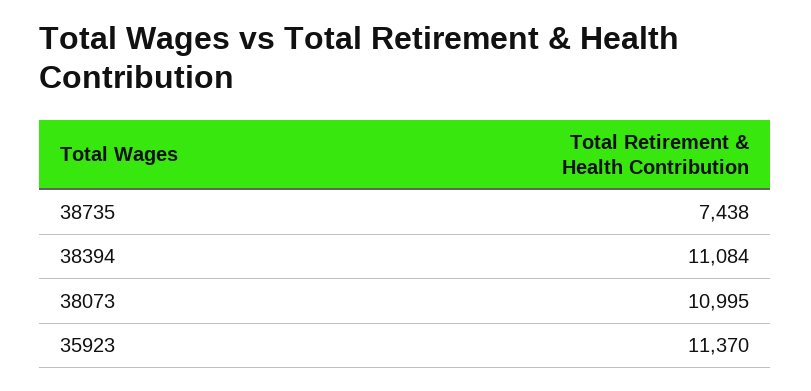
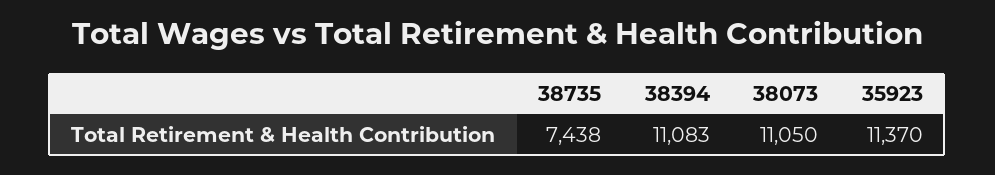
  {
    "38735": 7438,
-   "38394": 11084,
+   "38394": 11083,
-   "38073": 10995,
+   "38073": 11050,
    "35923": 11370
  }

